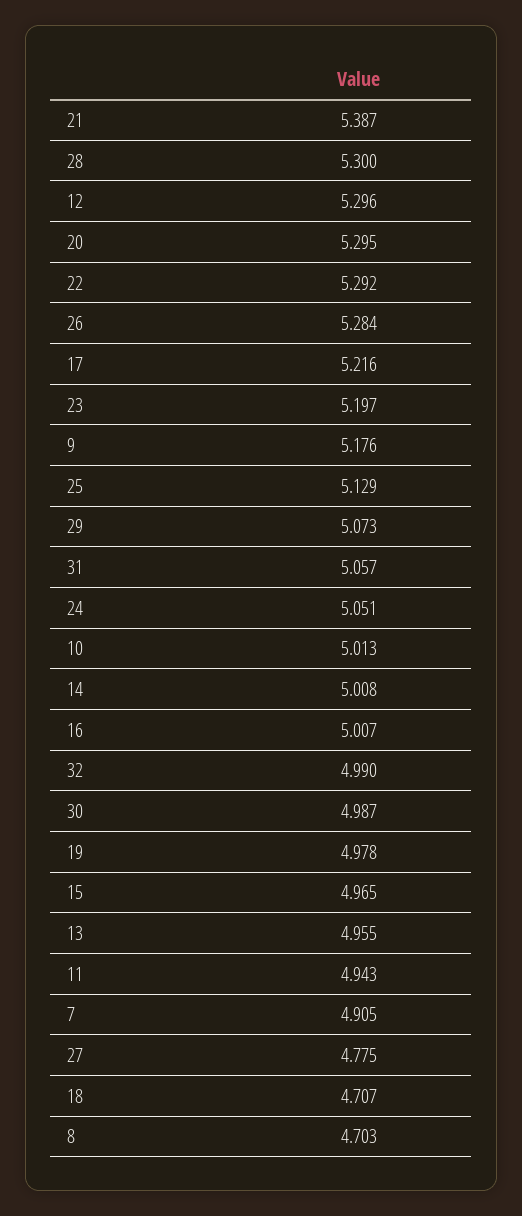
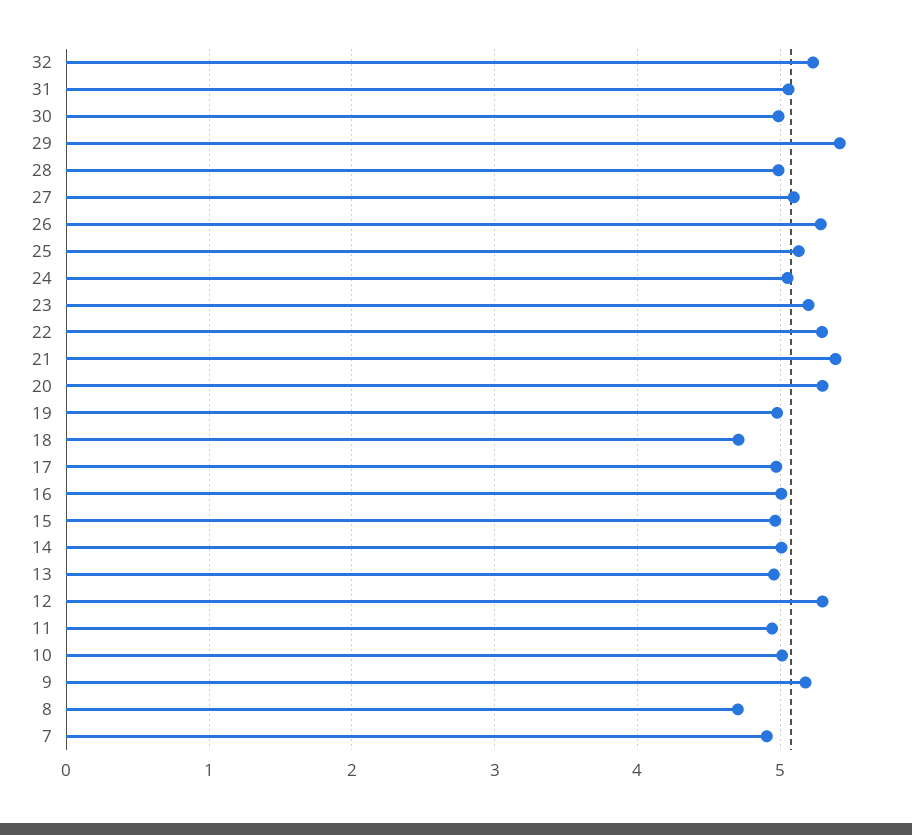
  {
    "21": 5.387,
-   "28": 5.3,
+   "28": 5,
    "12": 5.296,
    "20": 5.295,
    "22": 5.292,
    "26": 5.284,
-   "17": 5.216,
+   "17": 5,
    "23": 5.197,
    "9": 5.176,
    "25": 5.129,
-   "29": 5.073,
+   "29": 5.4,
    "31": 5.057,
    "24": 5.051,
    "10": 5.013,
    "14": 5.008,
    "16": 5.007,
-   "32": 4.99,
+   "32": 5.2,
    "30": 4.987,
    "19": 4.978,
    "15": 4.965,
    "13": 4.955,
    "11": 4.943,
    "7": 4.905,
-   "27": 4.775,
+   "27": 5.1,
    "18": 4.707,
    "8": 4.703
  }

